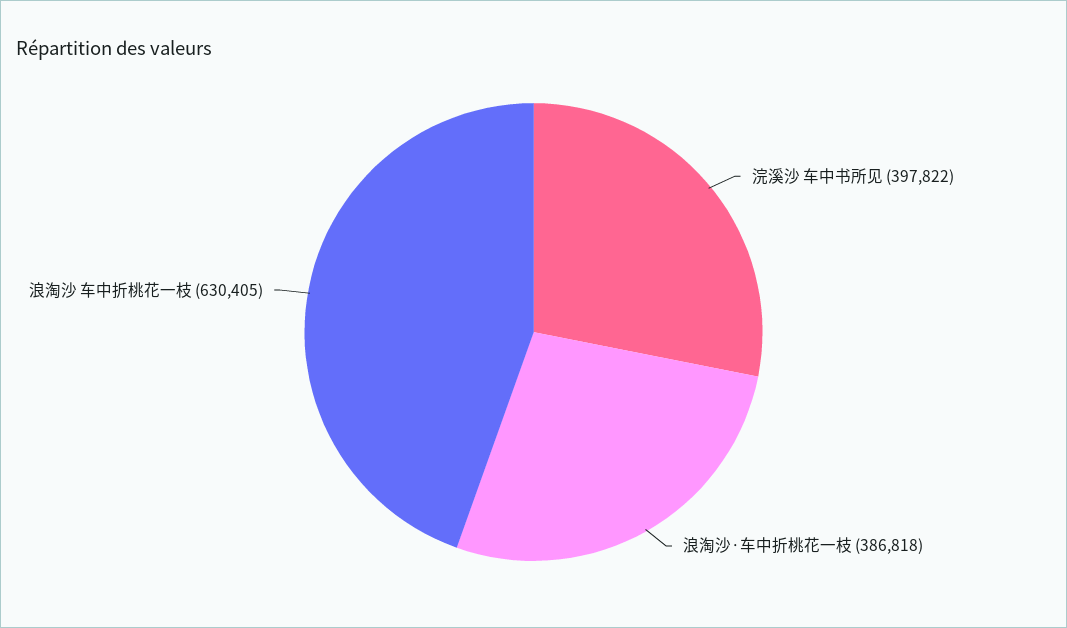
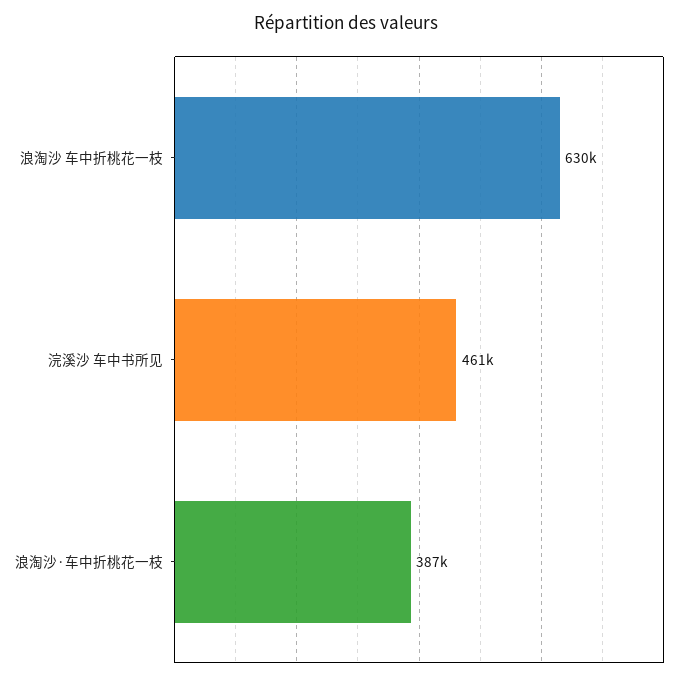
  {
-   "浣溪沙 车中书所见": 397822,
+   "浣溪沙 车中书所见": 461000,
    "浪淘沙·车中折桃花一枝": 386818,
    "浪淘沙 车中折桃花一枝": 630405
  }

